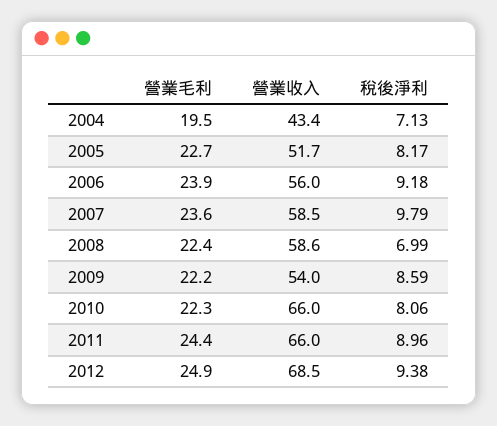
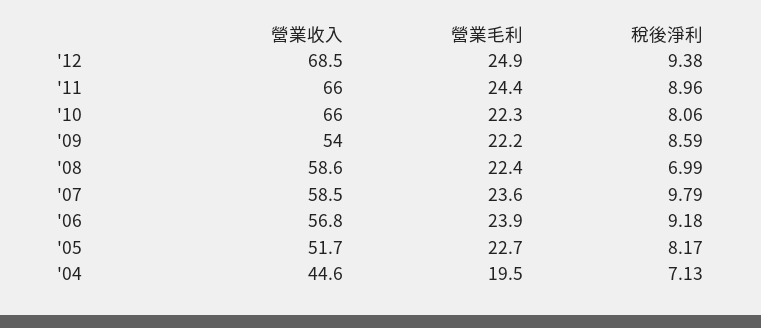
  {
    "營業毛利": {
      "2004": 19.5,
      "2005": 22.7,
      "2006": 23.9,
      "2007": 23.6,
      "2008": 22.4,
      "2009": 22.2,
      "2010": 22.3,
      "2011": 24.4,
      "2012": 24.9
    },
    "營業收入": {
-     "2004": 43.4,
+     "2004": 44.6,
      "2005": 51.7,
-     "2006": 56,
+     "2006": 56.8,
      "2007": 58.5,
      "2008": 58.6,
      "2009": 54,
      "2010": 66,
      "2011": 66,
      "2012": 68.5
    },
    "稅後淨利": {
      "2004": 7.13,
      "2005": 8.17,
      "2006": 9.18,
      "2007": 9.79,
      "2008": 6.99,
      "2009": 8.59,
      "2010": 8.06,
      "2011": 8.96,
      "2012": 9.38
    }
  }

